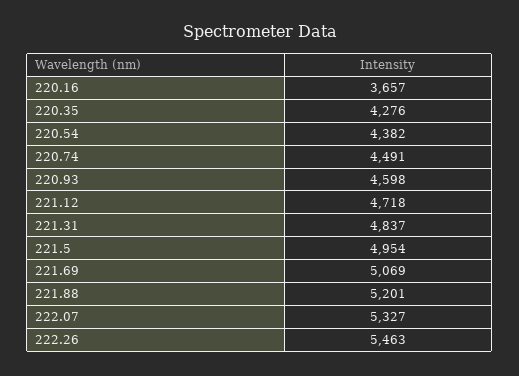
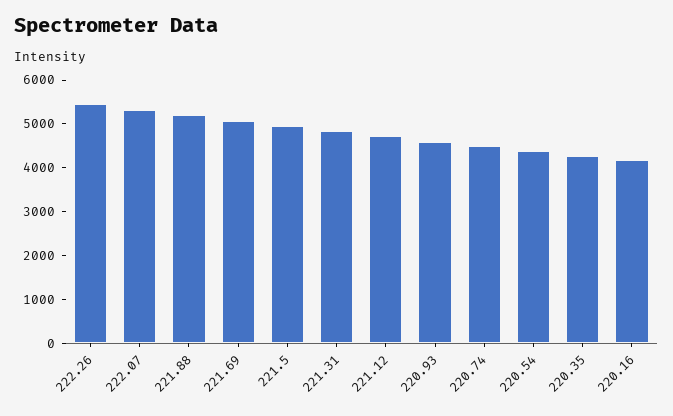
  {
-   "220.16": 3657,
+   "220.16": 4200,
    "220.35": 4276,
    "220.54": 4382,
    "220.74": 4491,
    "220.93": 4598,
    "221.12": 4718,
    "221.31": 4837,
    "221.5": 4954,
    "221.69": 5069,
    "221.88": 5201,
    "222.07": 5327,
    "222.26": 5463
  }

